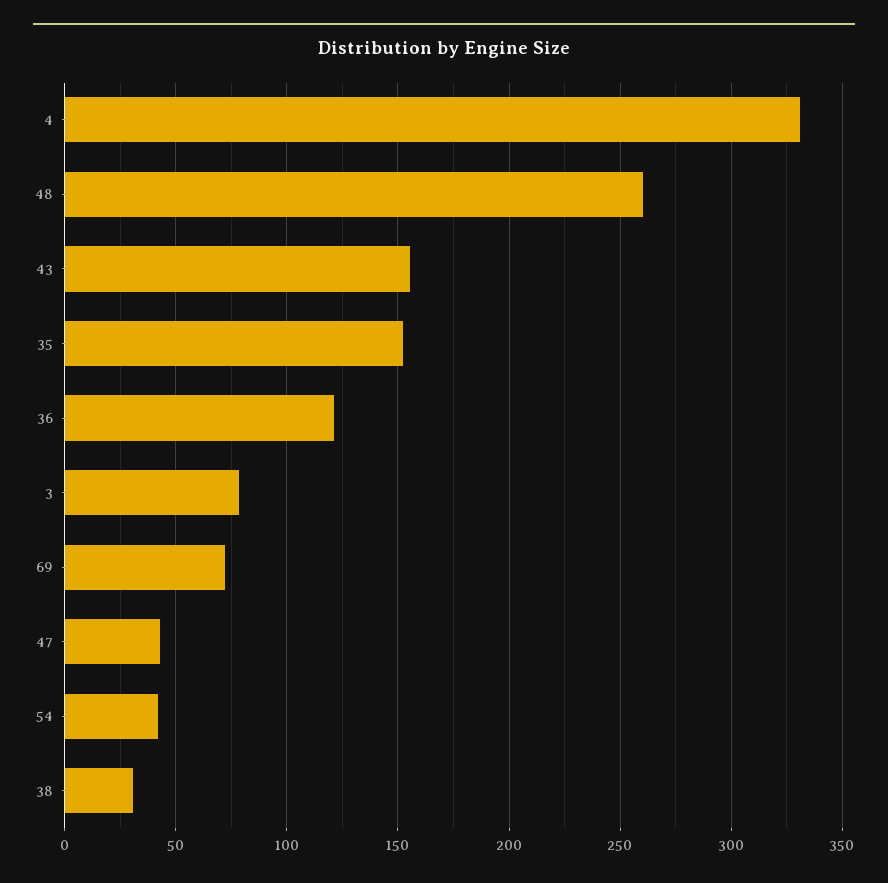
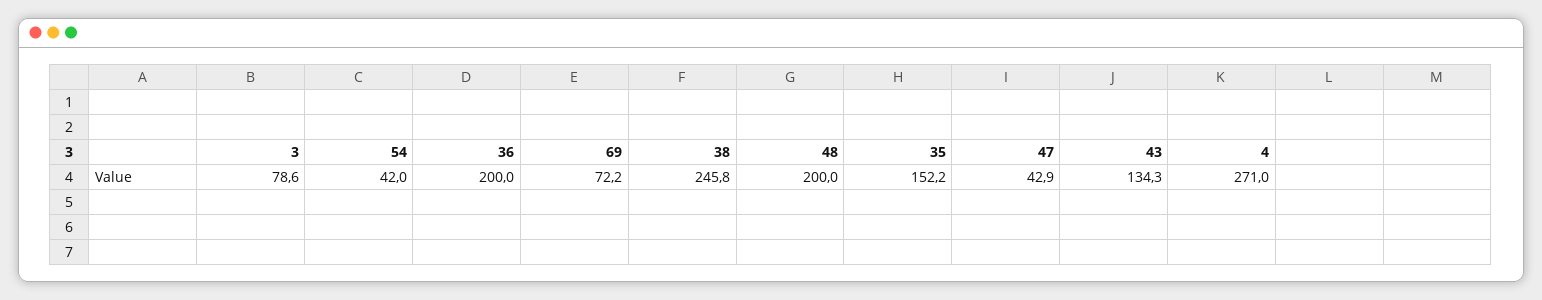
  {
-   "4": 330,
+   "4": 271,
-   "48": 260,
+   "48": 200,
-   "43": 155,
+   "43": 134.3,
    "35": 152.2,
-   "36": 120,
+   "36": 200,
    "3": 78.6,
    "69": 72.2,
    "47": 42.9,
    "54": 42,
-   "38": 30
+   "38": 245.8
  }

